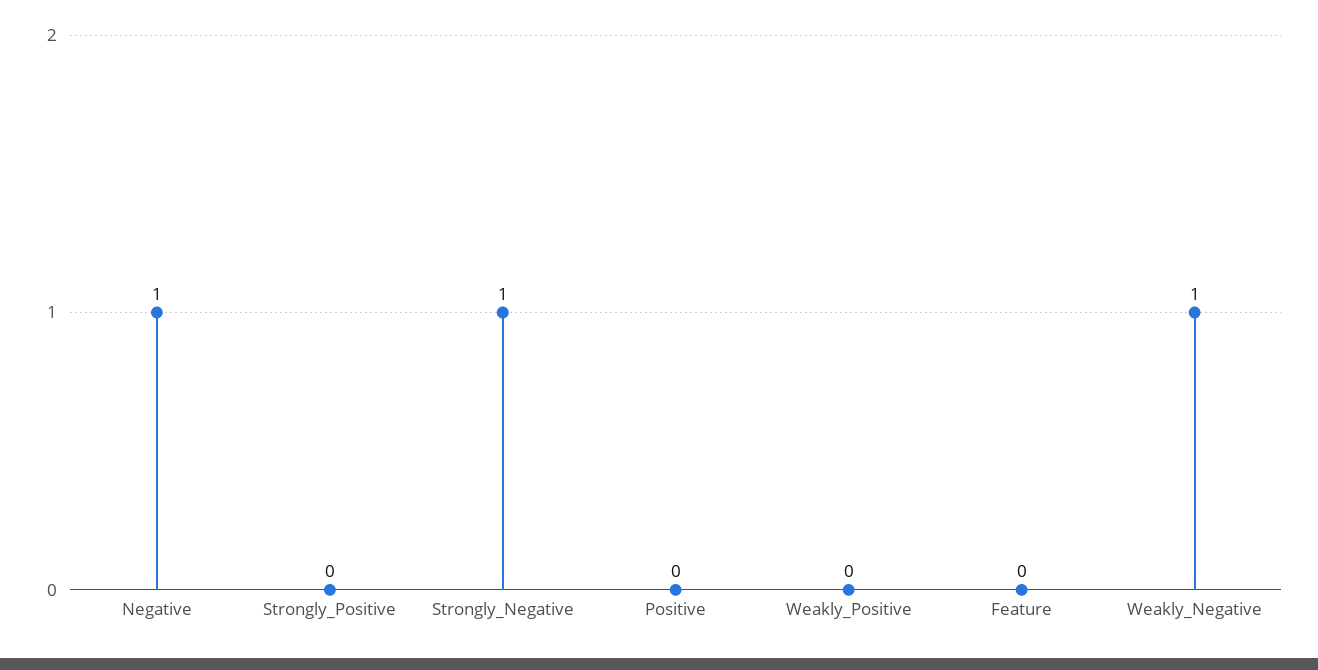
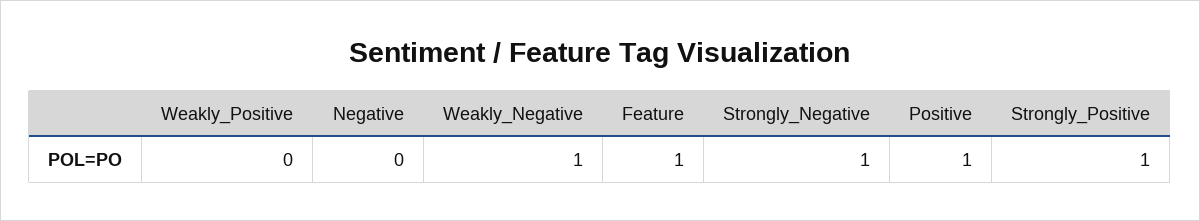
  {
-   "Negative": 1,
+   "Negative": 0,
-   "Strongly_Positive": 0,
+   "Strongly_Positive": 1,
    "Strongly_Negative": 1,
-   "Positive": 0,
+   "Positive": 1,
    "Weakly_Positive": 0,
-   "Feature": 0,
+   "Feature": 1,
    "Weakly_Negative": 1
  }

